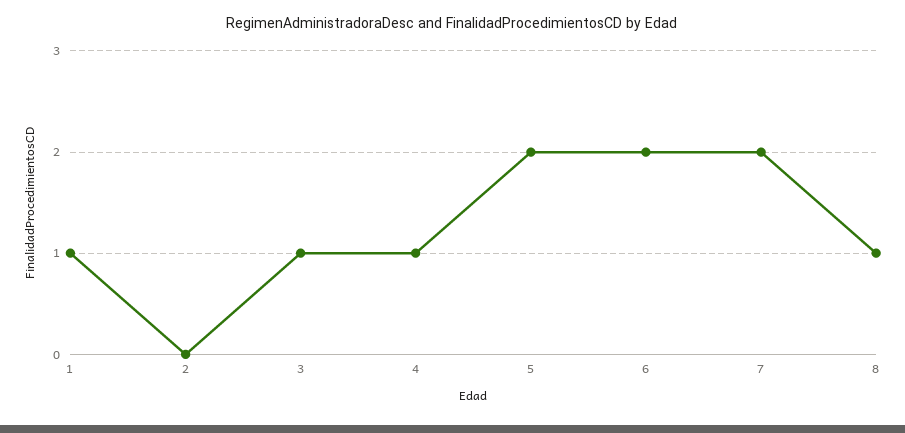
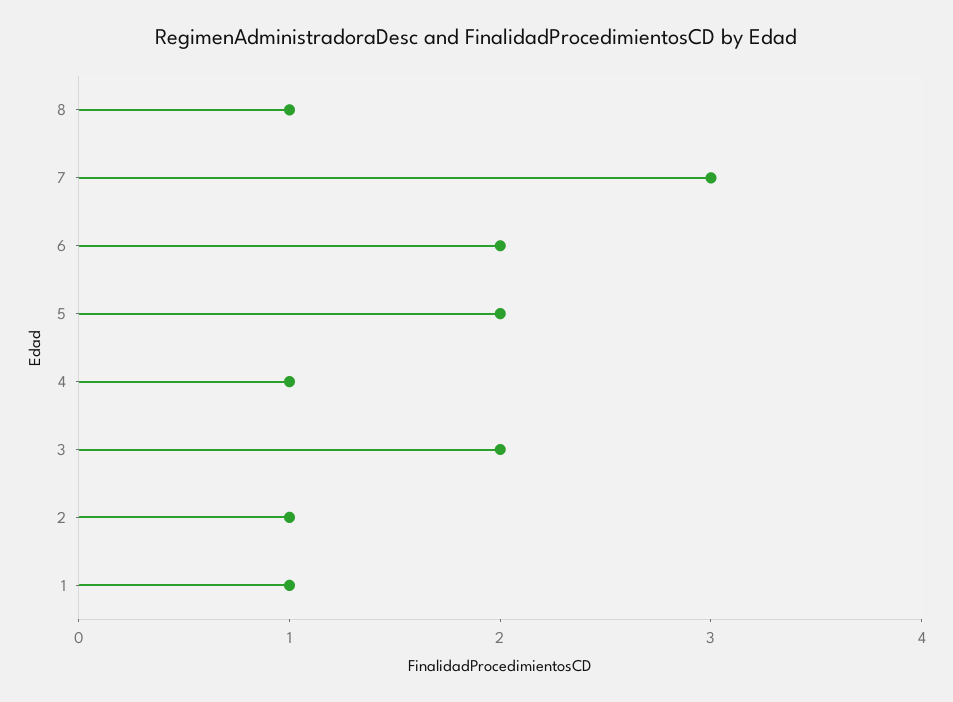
  {
    "1": 1,
-   "2": 0,
+   "2": 1,
-   "3": 1,
+   "3": 2,
    "4": 1,
    "5": 2,
    "6": 2,
-   "7": 2,
+   "7": 3,
    "8": 1
  }

